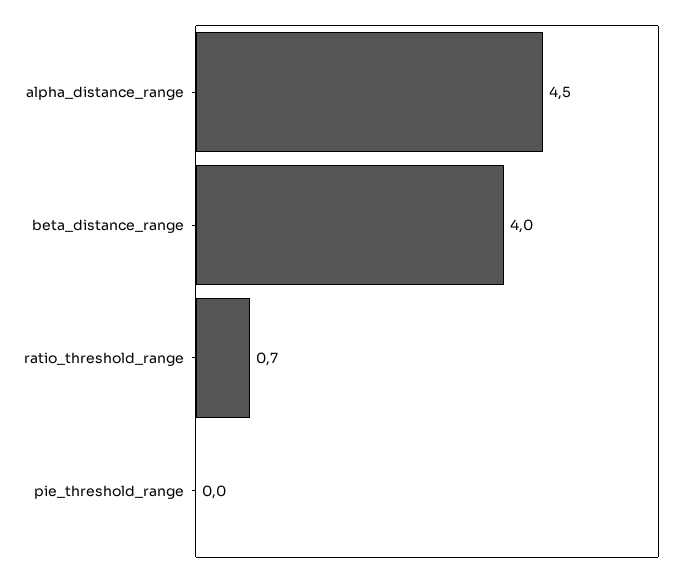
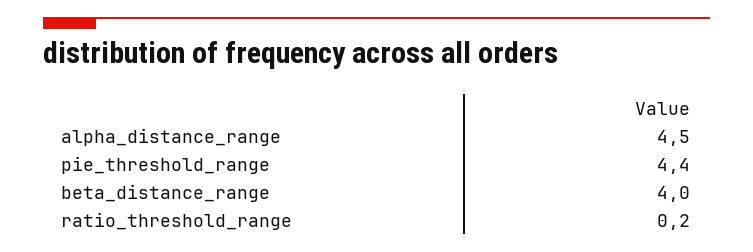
  {
    "alpha_distance_range": 4.5,
    "beta_distance_range": 4,
-   "ratio_threshold_range": 0.7,
+   "ratio_threshold_range": 0.2,
-   "pie_threshold_range": 0
+   "pie_threshold_range": 4.4
  }

